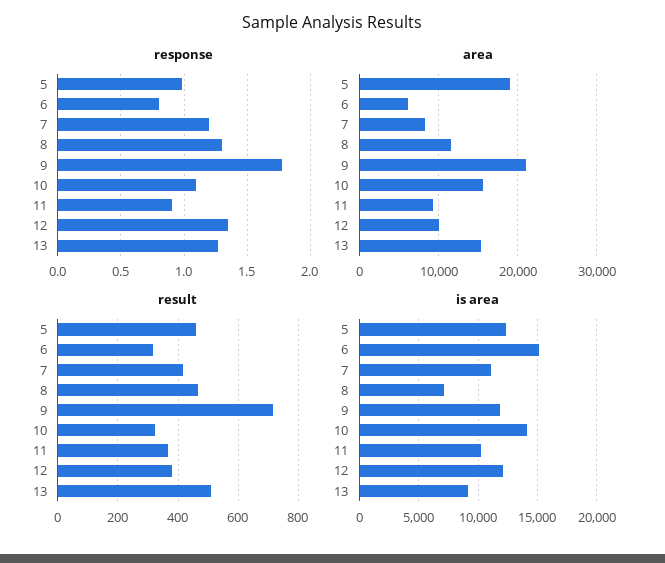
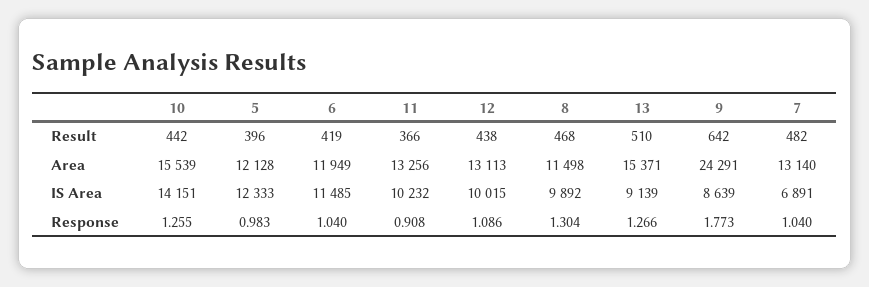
  {
    "response": {
      "5": 0.983,
-     "6": 0.8,
+     "6": 1.04,
-     "7": 1.2,
+     "7": 1.04,
      "8": 1.304,
      "9": 1.773,
-     "10": 1.1,
+     "10": 1.255,
      "11": 0.908,
-     "12": 1.35,
+     "12": 1.086,
      "13": 1.266
    },
    "area": {
-     "5": 19000,
+     "5": 12128,
-     "6": 6000,
+     "6": 11949,
-     "7": 8000,
+     "7": 13140,
      "8": 11498,
-     "9": 21000,
+     "9": 24291,
      "10": 15539,
-     "11": 9000,
+     "11": 13256,
-     "12": 10000,
+     "12": 13113,
      "13": 15371
    },
    "result": {
-     "5": 460,
+     "5": 396,
-     "6": 320,
+     "6": 419,
-     "7": 420,
+     "7": 482,
      "8": 468,
-     "9": 720,
+     "9": 642,
-     "10": 320,
+     "10": 442,
      "11": 366,
-     "12": 380,
+     "12": 438,
      "13": 510
    },
    "is area": {
      "5": 12333,
-     "6": 15000,
+     "6": 11485,
-     "7": 11000,
+     "7": 6891,
-     "8": 7000,
+     "8": 9892,
-     "9": 12000,
+     "9": 8639,
      "10": 14151,
      "11": 10232,
-     "12": 12000,
+     "12": 10015,
      "13": 9139
    }
  }

